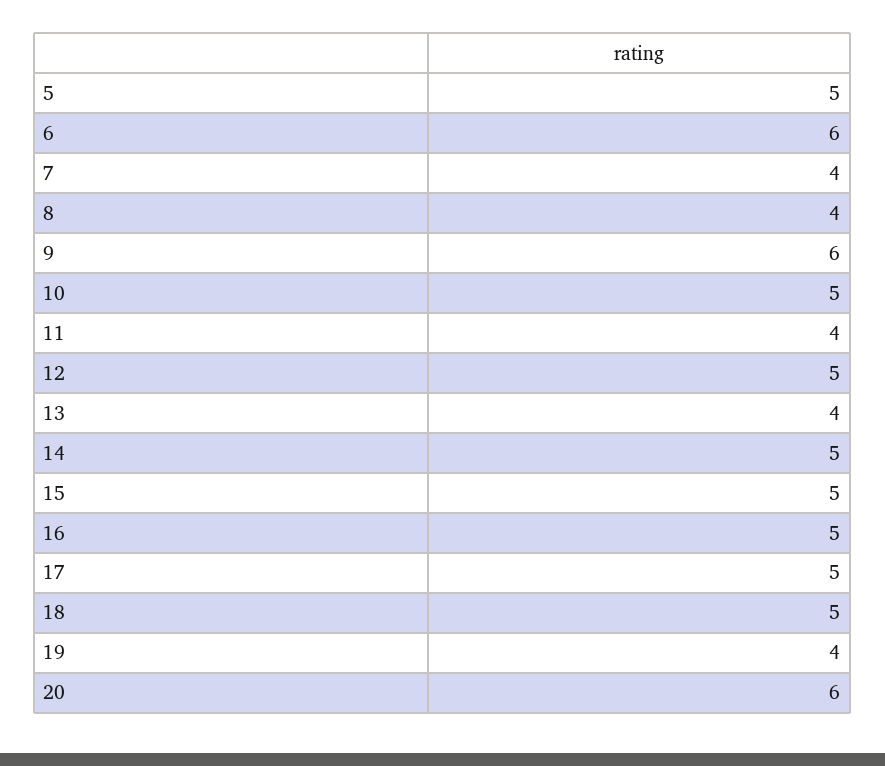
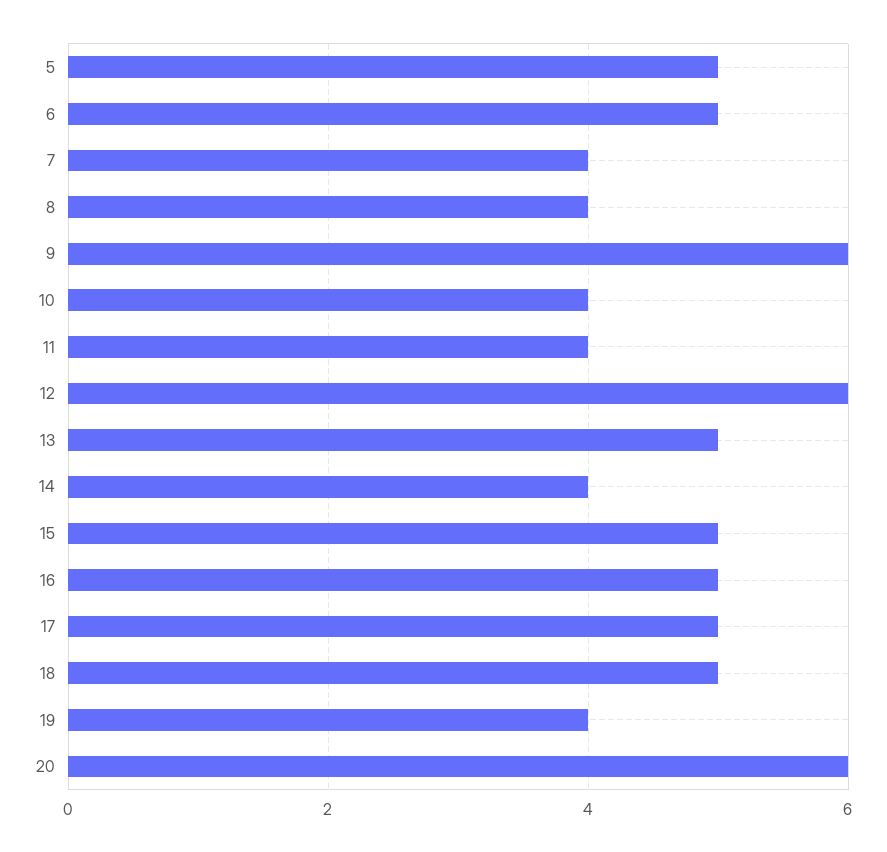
  {
    "5": 5,
-   "6": 6,
+   "6": 5,
    "7": 4,
    "8": 4,
    "9": 6,
-   "10": 5,
+   "10": 4,
    "11": 4,
-   "12": 5,
+   "12": 6,
-   "13": 4,
+   "13": 5,
-   "14": 5,
+   "14": 4,
    "15": 5,
    "16": 5,
    "17": 5,
    "18": 5,
    "19": 4,
    "20": 6
  }

